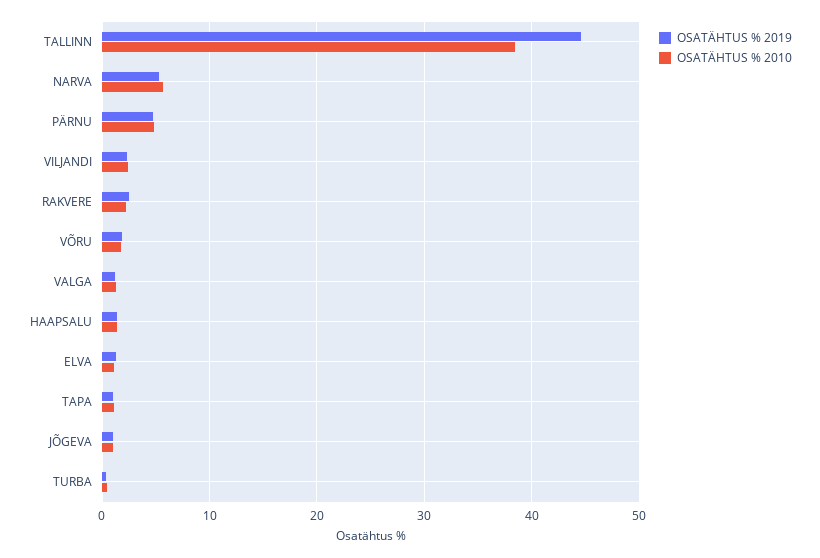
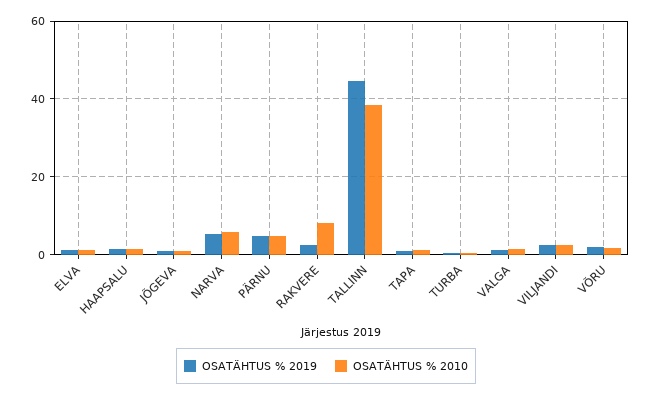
  {
    "OSATÄHTUS % 2019": {
      "TALLINN": 45,
      "NARVA": 5,
      "PÄRNU": 5,
      "VILJANDI": 2,
      "RAKVERE": 3,
      "VÕRU": 2,
      "VALGA": 1,
      "HAAPSALU": 1,
      "ELVA": 1,
      "TAPA": 1,
      "JÕGEVA": 1,
      "TURBA": 0
    },
    "OSATÄHTUS % 2010": {
      "TALLINN": 38,
      "NARVA": 6,
      "PÄRNU": 5,
      "VILJANDI": 2,
-     "RAKVERE": 2,
+     "RAKVERE": 8,
      "VÕRU": 2,
      "VALGA": 1,
      "HAAPSALU": 1,
      "ELVA": 1,
      "TAPA": 1,
      "JÕGEVA": 1,
      "TURBA": 1
    }
  }

